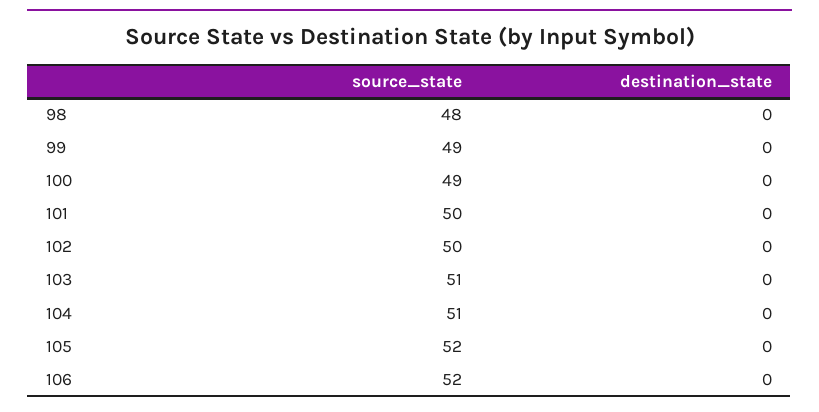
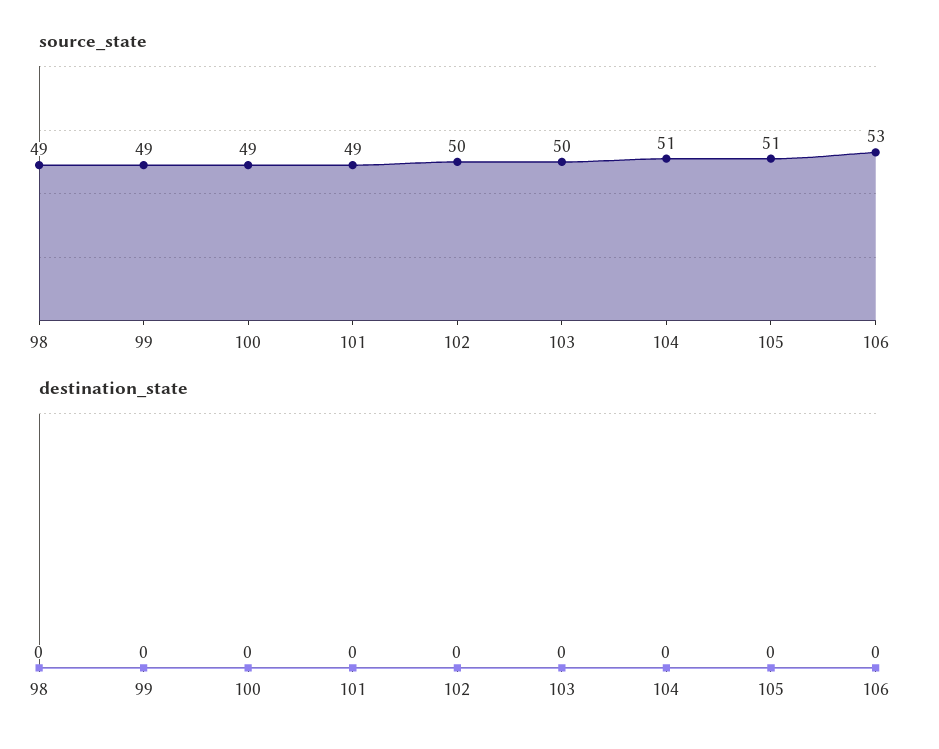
  {
    "source_state": {
-     "98": 48,
+     "98": 49,
      "99": 49,
      "100": 49,
-     "101": 50,
+     "101": 49,
      "102": 50,
-     "103": 51,
+     "103": 50,
      "104": 51,
-     "105": 52,
+     "105": 51,
-     "106": 52
+     "106": 53
    },
    "destination_state": {
      "98": 0,
      "99": 0,
      "100": 0,
      "101": 0,
      "102": 0,
      "103": 0,
      "104": 0,
      "105": 0,
      "106": 0
    }
  }

